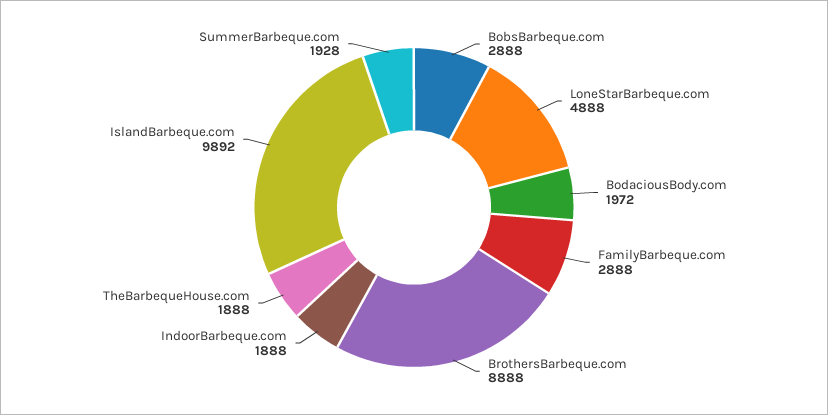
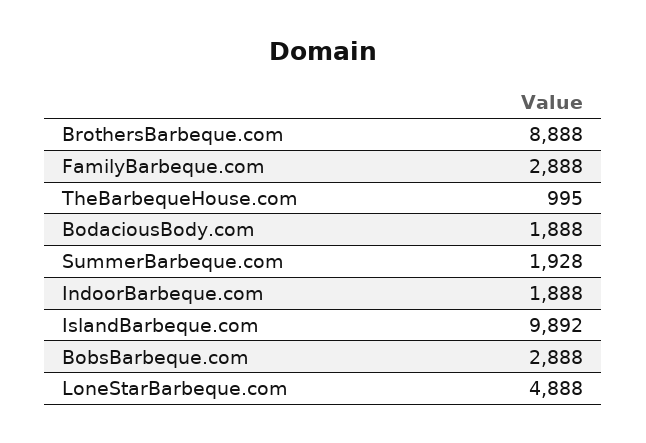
  {
    "BobsBarbeque.com": 2888,
    "LoneStarBarbeque.com": 4888,
-   "BodaciousBody.com": 1972,
+   "BodaciousBody.com": 1888,
    "FamilyBarbeque.com": 2888,
    "BrothersBarbeque.com": 8888,
    "IndoorBarbeque.com": 1888,
-   "TheBarbequeHouse.com": 1888,
+   "TheBarbequeHouse.com": 995,
    "IslandBarbeque.com": 9892,
    "SummerBarbeque.com": 1928
  }

